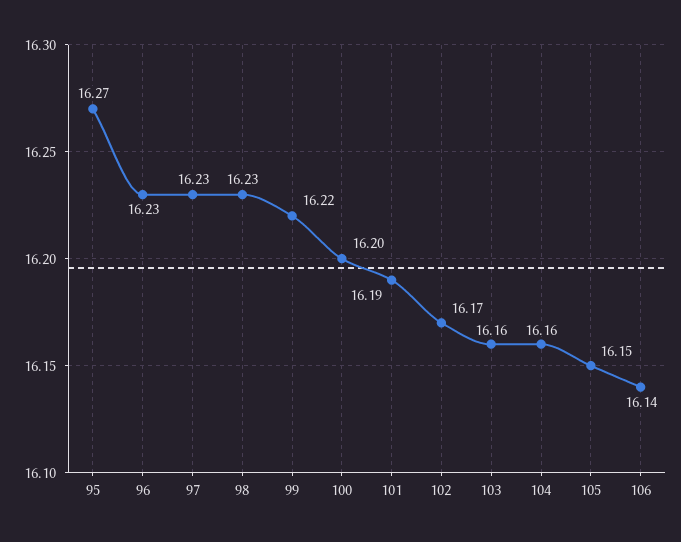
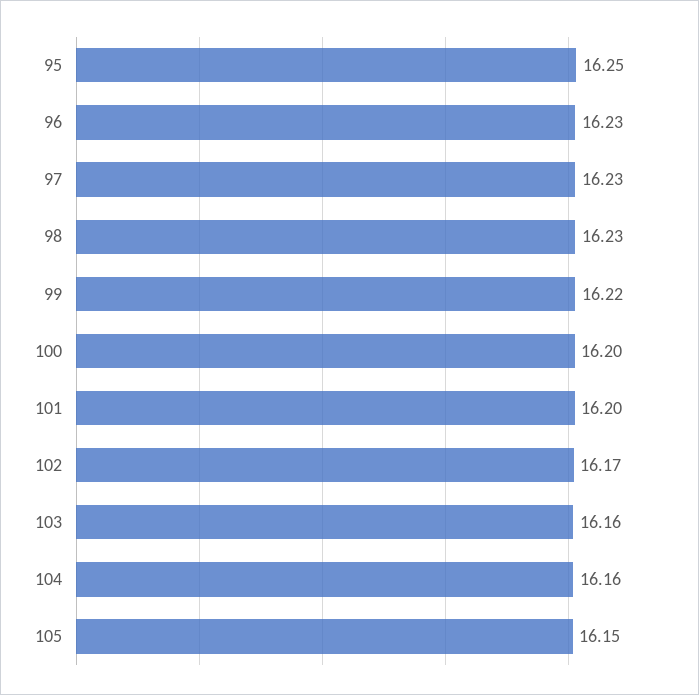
  {
-   "95": 16.27,
+   "95": 16.25,
    "96": 16.23,
    "97": 16.23,
    "98": 16.23,
    "99": 16.22,
    "100": 16.2,
-   "101": 16.19,
+   "101": 16.2,
    "102": 16.17,
    "103": 16.16,
    "104": 16.16,
-   "105": 16.15,
+   "105": 16.15
-   "106": 16.14
  }

